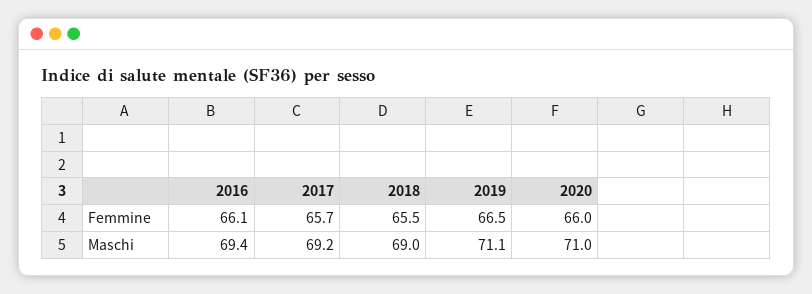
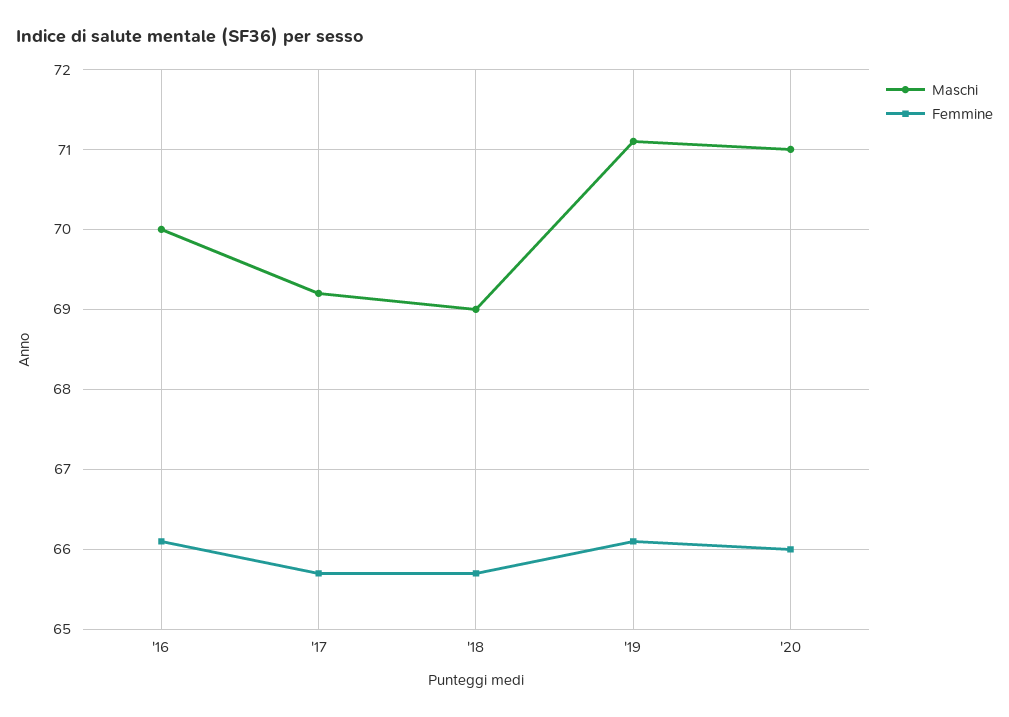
  {
    "Femmine": {
      "2016": 66.1,
      "2017": 65.7,
-     "2018": 65.5,
+     "2018": 65.7,
-     "2019": 66.5,
+     "2019": 66.1,
      "2020": 66
    },
    "Maschi": {
-     "2016": 69.4,
+     "2016": 70,
      "2017": 69.2,
      "2018": 69,
      "2019": 71.1,
      "2020": 71
    }
  }

